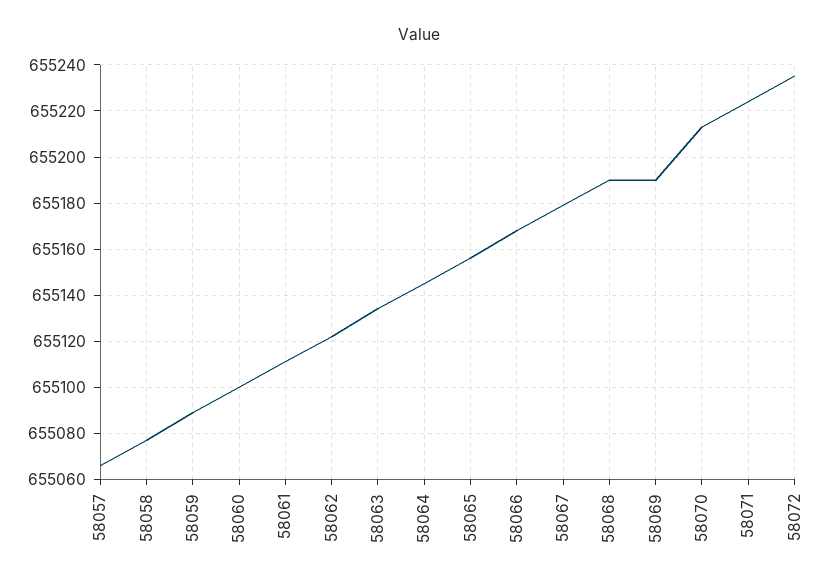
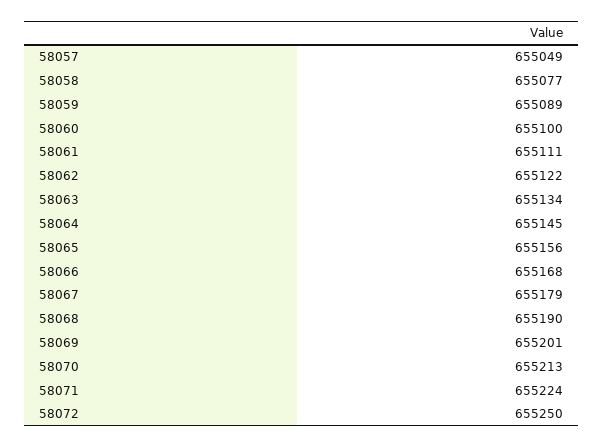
  {
-   "58057": 655065,
+   "58057": 655049,
    "58058": 655077,
    "58059": 655089,
    "58060": 655100,
    "58061": 655111,
    "58062": 655122,
    "58063": 655134,
    "58064": 655145,
    "58065": 655156,
    "58066": 655168,
    "58067": 655179,
    "58068": 655190,
-   "58069": 655190,
+   "58069": 655201,
    "58070": 655213,
    "58071": 655224,
-   "58072": 655235
+   "58072": 655250
  }

